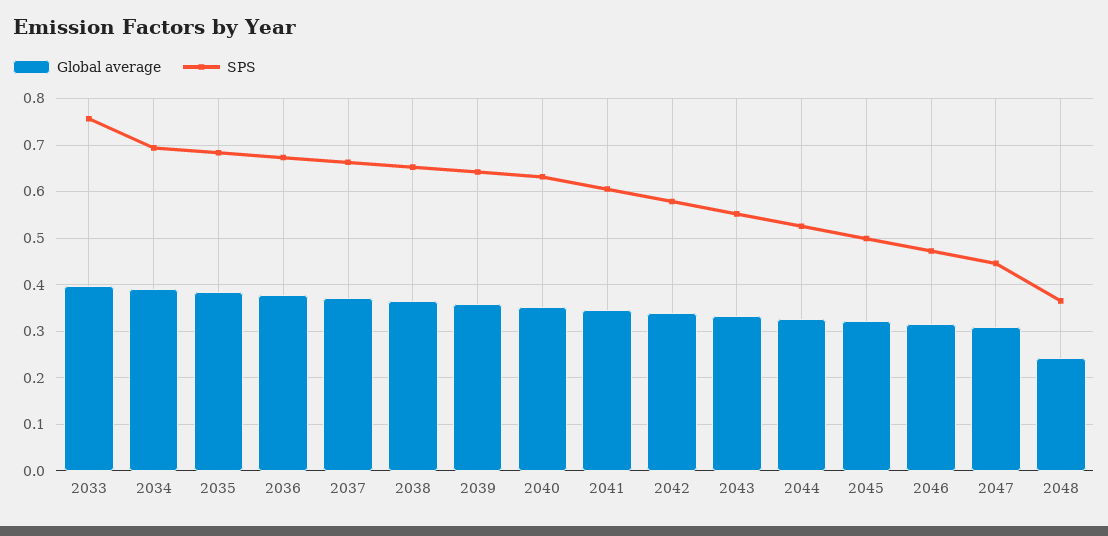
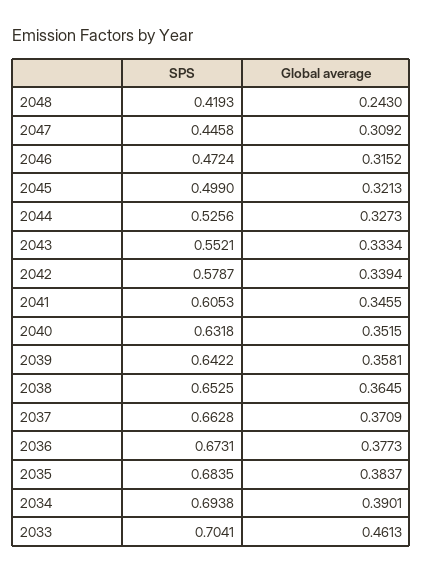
  {
    "Global average": {
-     "2033": 0.4,
+     "2033": 0.4613,
      "2034": 0.3901,
      "2035": 0.3837,
      "2036": 0.3773,
      "2037": 0.3709,
      "2038": 0.3645,
      "2039": 0.3581,
      "2040": 0.3515,
      "2041": 0.3455,
      "2042": 0.3394,
      "2043": 0.3334,
      "2044": 0.3273,
      "2045": 0.3213,
      "2046": 0.3152,
      "2047": 0.3092,
      "2048": 0.243
    },
    "SPS": {
-     "2033": 0.76,
+     "2033": 0.7041,
      "2034": 0.6938,
      "2035": 0.6835,
      "2036": 0.6731,
      "2037": 0.6628,
      "2038": 0.6525,
      "2039": 0.6422,
      "2040": 0.6318,
      "2041": 0.6053,
      "2042": 0.5787,
      "2043": 0.5521,
      "2044": 0.5256,
      "2045": 0.499,
      "2046": 0.4724,
      "2047": 0.4458,
-     "2048": 0.36
+     "2048": 0.4193
    }
  }

